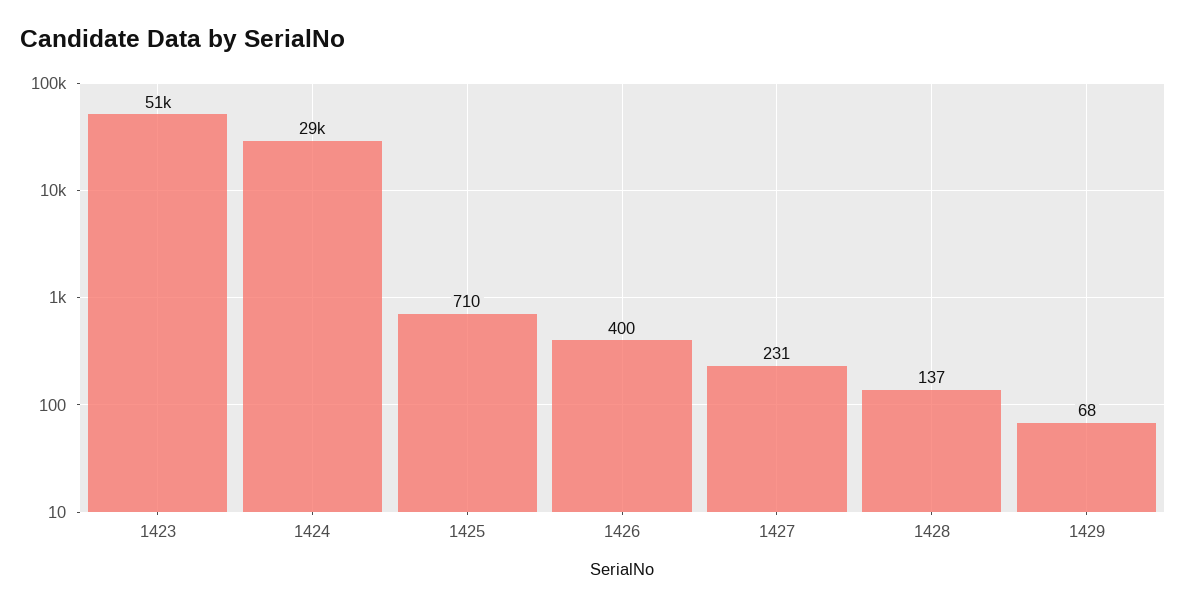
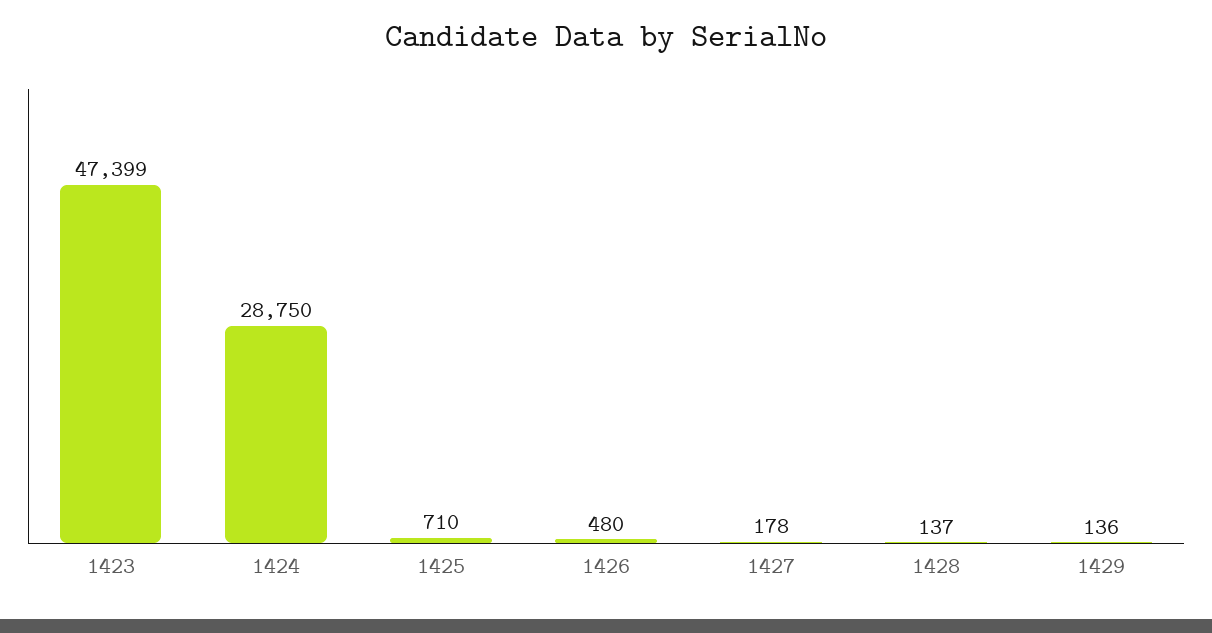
  {
-   "1423": 51000,
+   "1423": 47399,
    "1424": 28750,
    "1425": 710,
-   "1426": 400,
+   "1426": 480,
-   "1427": 231,
+   "1427": 178,
    "1428": 137,
-   "1429": 68
+   "1429": 136
  }

